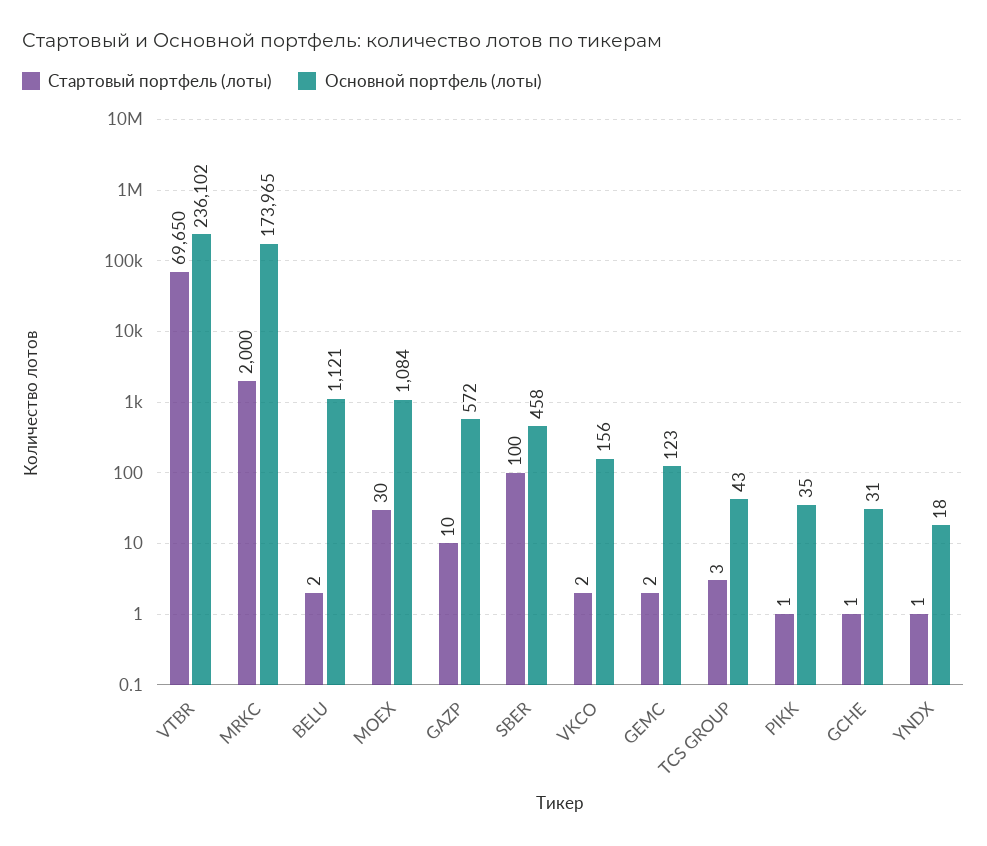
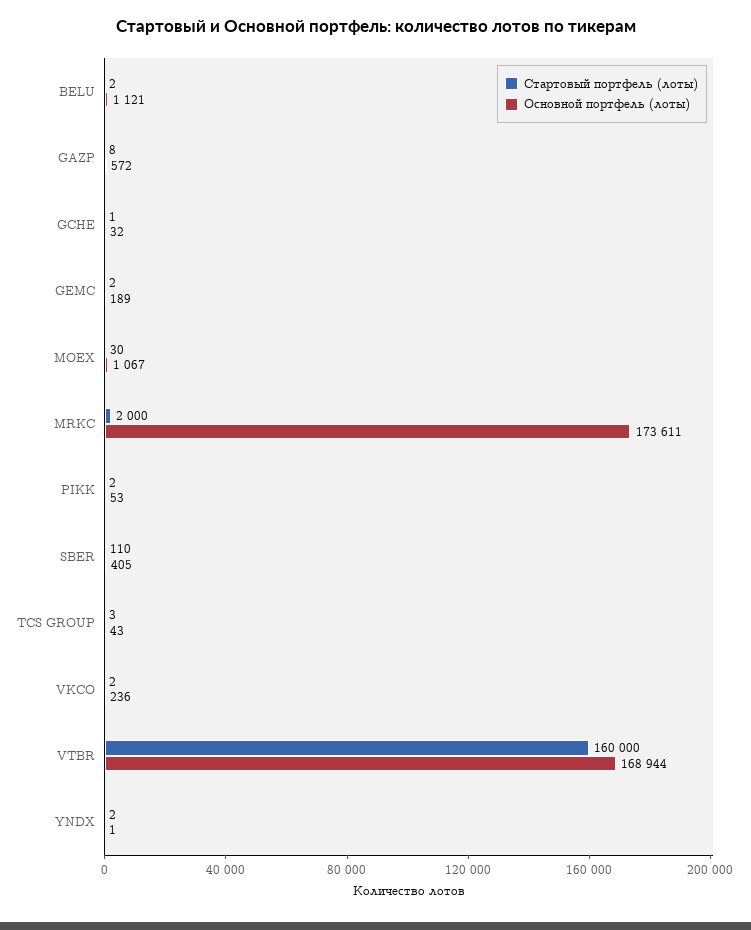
  {
    "Стартовый портфель (лоты)": {
-     "VTBR": 69650,
+     "VTBR": 160000,
      "MRKC": 2000,
      "BELU": 2,
      "MOEX": 30,
-     "GAZP": 10,
+     "GAZP": 8,
-     "SBER": 100,
+     "SBER": 110,
      "VKCO": 2,
      "GEMC": 2,
      "TCS GROUP": 3,
-     "PIKK": 1,
+     "PIKK": 2,
      "GCHE": 1,
-     "YNDX": 1
+     "YNDX": 2
    },
    "Основной портфель (лоты)": {
-     "VTBR": 236102,
+     "VTBR": 168944,
-     "MRKC": 173965,
+     "MRKC": 173611,
      "BELU": 1121,
-     "MOEX": 1084,
+     "MOEX": 1067,
      "GAZP": 572,
-     "SBER": 458,
+     "SBER": 405,
-     "VKCO": 156,
+     "VKCO": 236,
-     "GEMC": 123,
+     "GEMC": 189,
      "TCS GROUP": 43,
-     "PIKK": 35,
+     "PIKK": 53,
-     "GCHE": 31,
+     "GCHE": 32,
-     "YNDX": 18
+     "YNDX": 1
    }
  }

